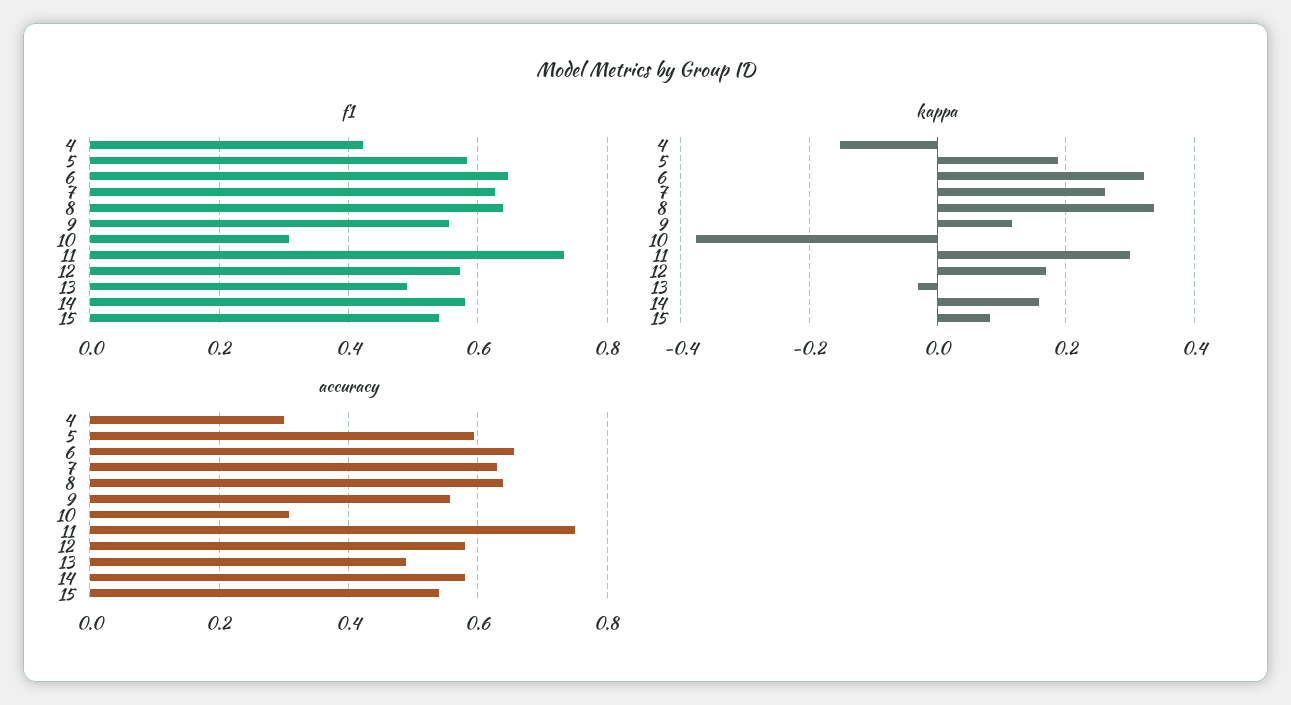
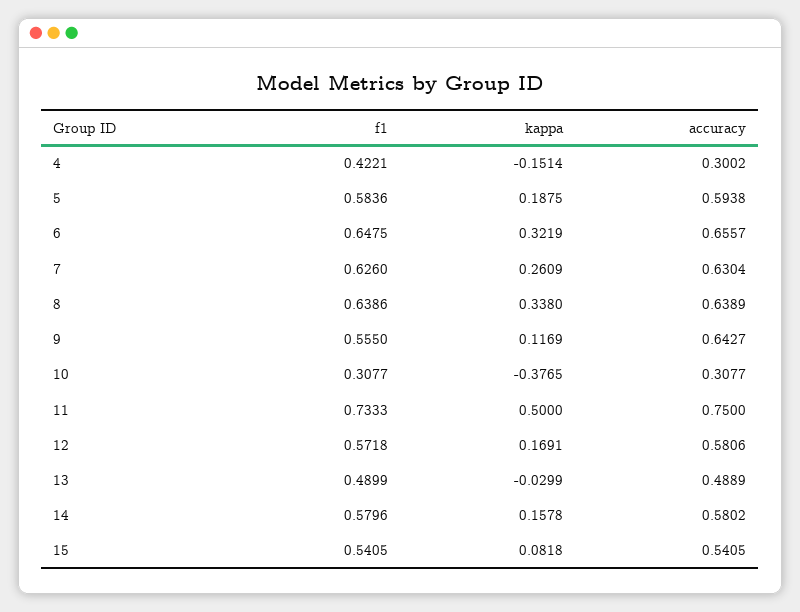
  {
    "f1": {
      "4": 0.4221,
      "5": 0.5836,
      "6": 0.6475,
      "7": 0.626,
      "8": 0.6386,
      "9": 0.555,
      "10": 0.3077,
      "11": 0.7333,
      "12": 0.5718,
      "13": 0.4899,
      "14": 0.5796,
      "15": 0.5405
    },
    "kappa": {
      "4": -0.1514,
      "5": 0.1875,
      "6": 0.3219,
      "7": 0.2609,
      "8": 0.338,
      "9": 0.1169,
      "10": -0.3765,
-     "11": 0.3,
+     "11": 0.5,
      "12": 0.1691,
      "13": -0.0299,
      "14": 0.1578,
      "15": 0.0818
    },
    "accuracy": {
      "4": 0.3002,
      "5": 0.5938,
      "6": 0.6557,
      "7": 0.6304,
      "8": 0.6389,
-     "9": 0.56,
+     "9": 0.6427,
      "10": 0.3077,
      "11": 0.75,
      "12": 0.5806,
      "13": 0.4889,
      "14": 0.5802,
      "15": 0.5405
    }
  }

